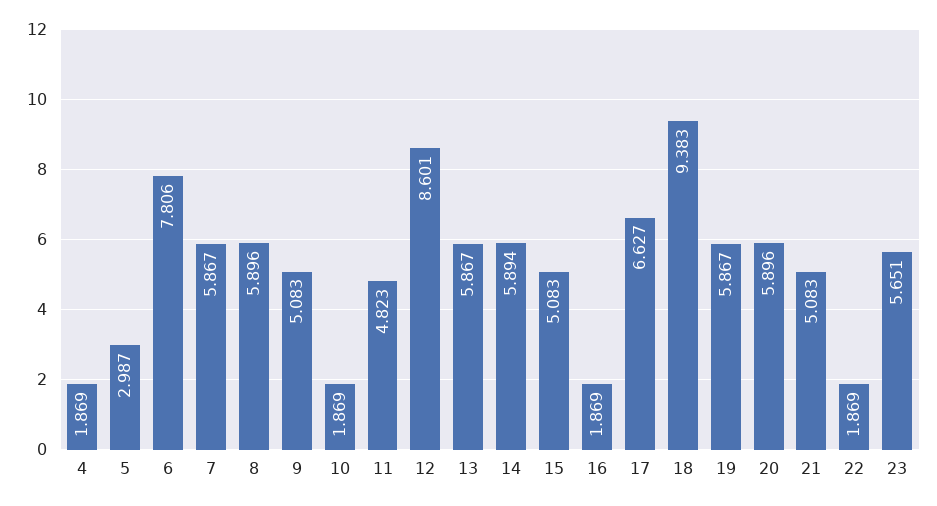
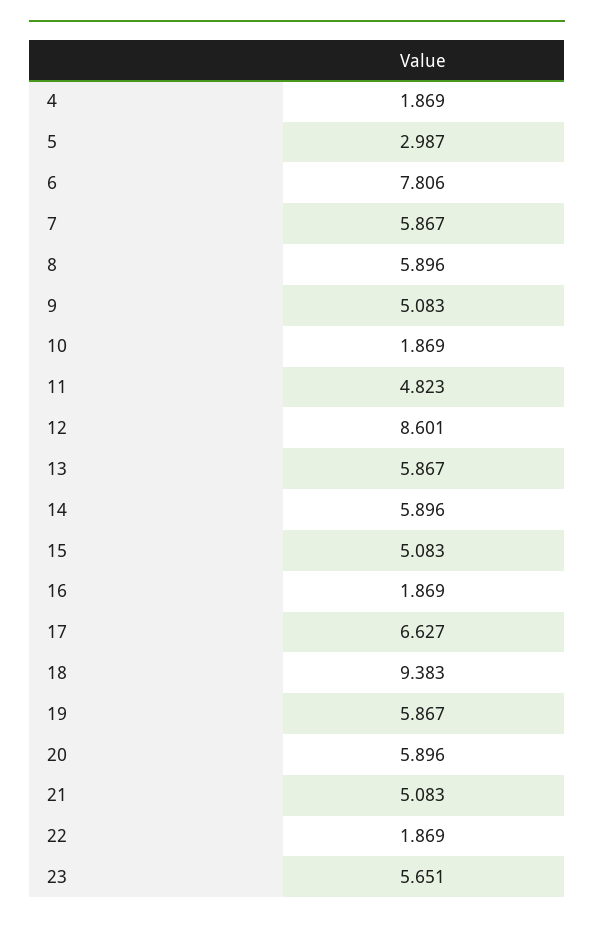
  {
    "4": 1.869,
    "5": 2.987,
    "6": 7.806,
    "7": 5.867,
    "8": 5.896,
    "9": 5.083,
    "10": 1.869,
    "11": 4.823,
    "12": 8.601,
    "13": 5.867,
-   "14": 5.894,
+   "14": 5.896,
    "15": 5.083,
    "16": 1.869,
    "17": 6.627,
    "18": 9.383,
    "19": 5.867,
    "20": 5.896,
    "21": 5.083,
    "22": 1.869,
    "23": 5.651
  }

